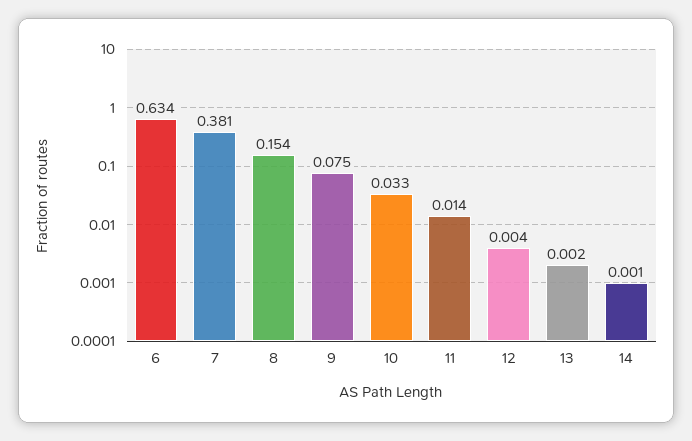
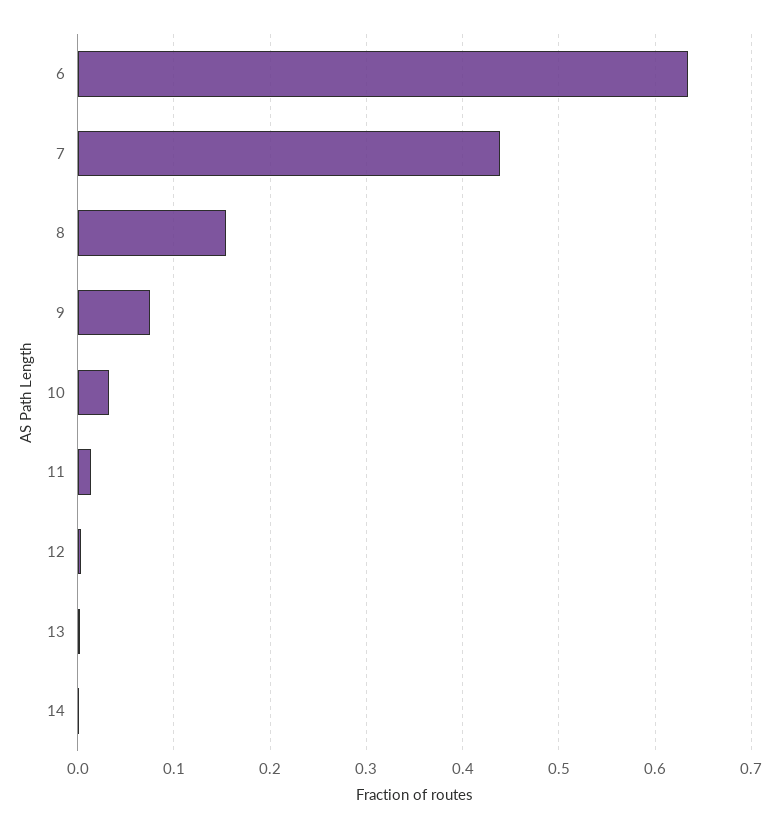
  {
    "6": 0.634,
-   "7": 0.381,
+   "7": 0.44,
    "8": 0.154,
    "9": 0.075,
    "10": 0.033,
    "11": 0.014,
    "12": 0.004,
    "13": 0.002,
    "14": 0.001
  }

